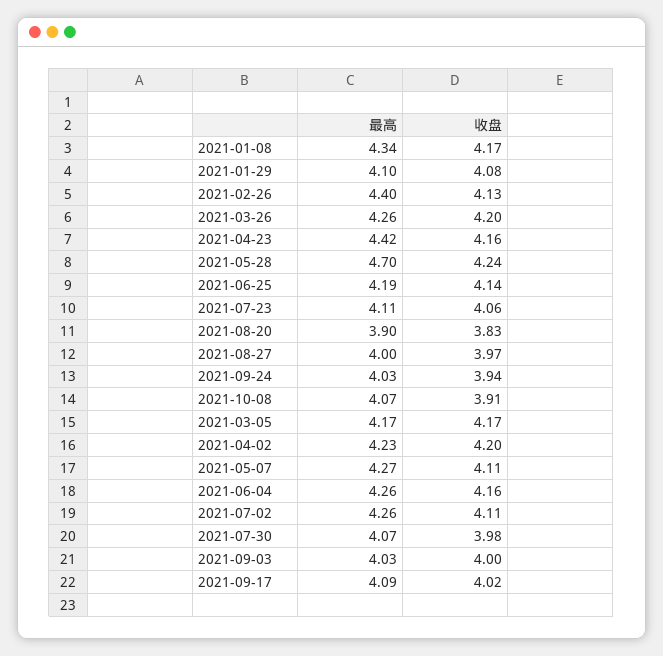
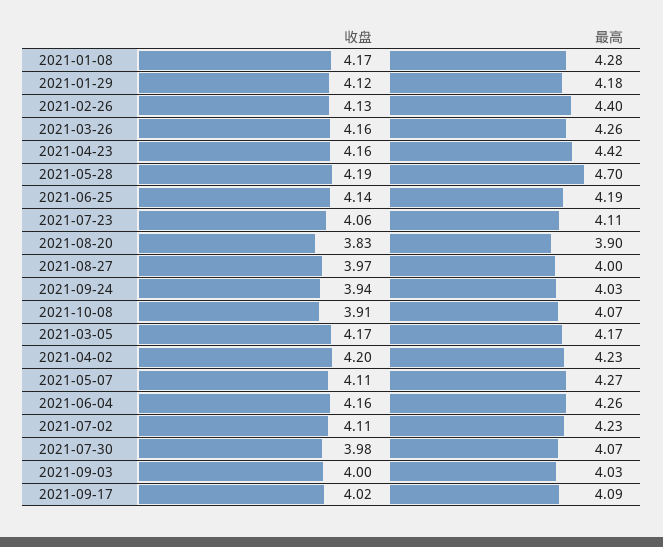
  {
    "最高": {
-     "2021-01-08": 4.34,
+     "2021-01-08": 4.28,
-     "2021-01-29": 4.1,
+     "2021-01-29": 4.18,
      "2021-02-26": 4.4,
      "2021-03-26": 4.26,
      "2021-04-23": 4.42,
      "2021-05-28": 4.7,
      "2021-06-25": 4.19,
      "2021-07-23": 4.11,
      "2021-08-20": 3.9,
      "2021-08-27": 4,
      "2021-09-24": 4.03,
      "2021-10-08": 4.07,
      "2021-03-05": 4.17,
      "2021-04-02": 4.23,
      "2021-05-07": 4.27,
      "2021-06-04": 4.26,
-     "2021-07-02": 4.26,
+     "2021-07-02": 4.23,
      "2021-07-30": 4.07,
      "2021-09-03": 4.03,
      "2021-09-17": 4.09
    },
    "收盘": {
      "2021-01-08": 4.17,
-     "2021-01-29": 4.08,
+     "2021-01-29": 4.12,
      "2021-02-26": 4.13,
-     "2021-03-26": 4.2,
+     "2021-03-26": 4.16,
      "2021-04-23": 4.16,
-     "2021-05-28": 4.24,
+     "2021-05-28": 4.19,
      "2021-06-25": 4.14,
      "2021-07-23": 4.06,
      "2021-08-20": 3.83,
      "2021-08-27": 3.97,
      "2021-09-24": 3.94,
      "2021-10-08": 3.91,
      "2021-03-05": 4.17,
      "2021-04-02": 4.2,
      "2021-05-07": 4.11,
      "2021-06-04": 4.16,
      "2021-07-02": 4.11,
      "2021-07-30": 3.98,
      "2021-09-03": 4,
      "2021-09-17": 4.02
    }
  }

